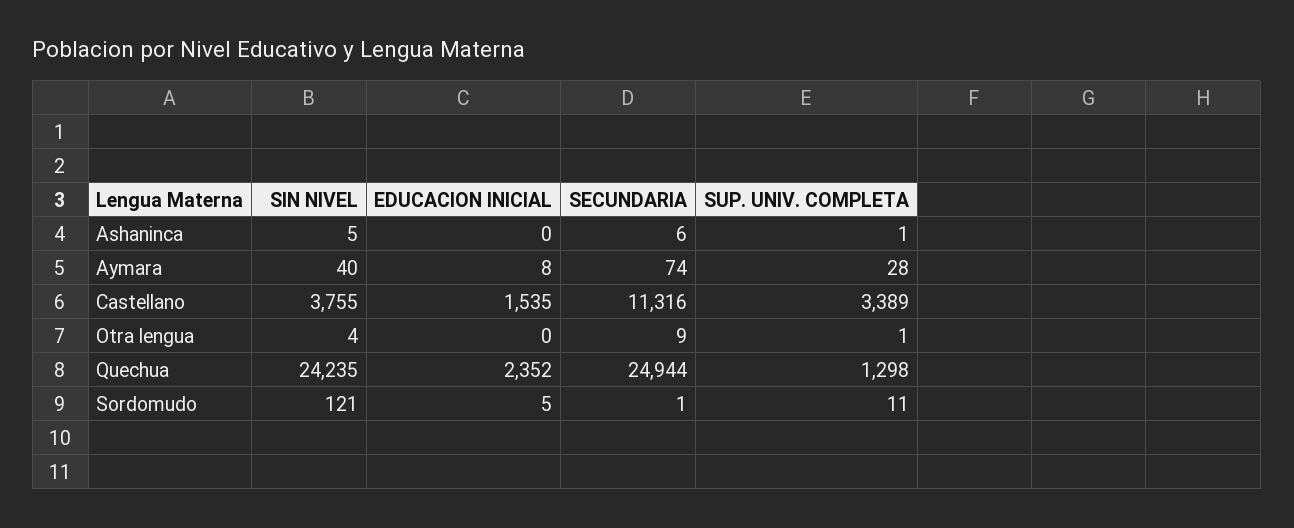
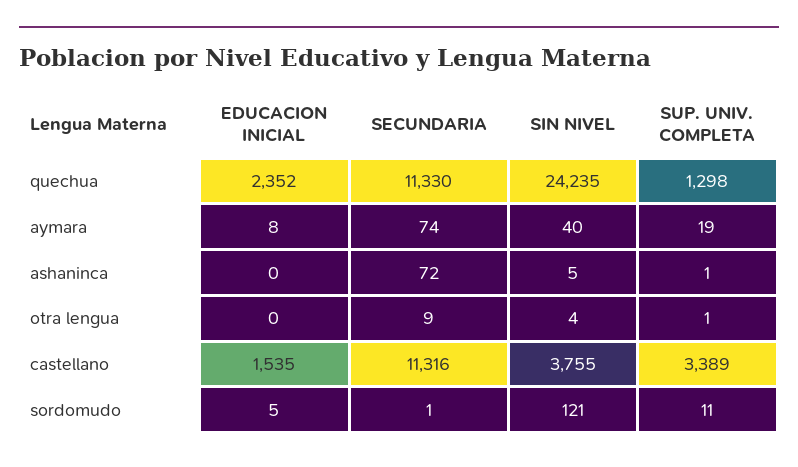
  {
    "SIN NIVEL": {
      "Ashaninca": 5,
      "Aymara": 40,
      "Castellano": 3755,
      "Otra lengua": 4,
      "Quechua": 24235,
      "Sordomudo": 121
    },
    "EDUCACION INICIAL": {
      "Ashaninca": 0,
      "Aymara": 8,
      "Castellano": 1535,
      "Otra lengua": 0,
      "Quechua": 2352,
      "Sordomudo": 5
    },
    "SECUNDARIA": {
-     "Ashaninca": 6,
+     "Ashaninca": 72,
      "Aymara": 74,
      "Castellano": 11316,
      "Otra lengua": 9,
-     "Quechua": 24944,
+     "Quechua": 11330,
      "Sordomudo": 1
    },
    "SUP. UNIV. COMPLETA": {
      "Ashaninca": 1,
-     "Aymara": 28,
+     "Aymara": 19,
      "Castellano": 3389,
      "Otra lengua": 1,
      "Quechua": 1298,
      "Sordomudo": 11
    }
  }

